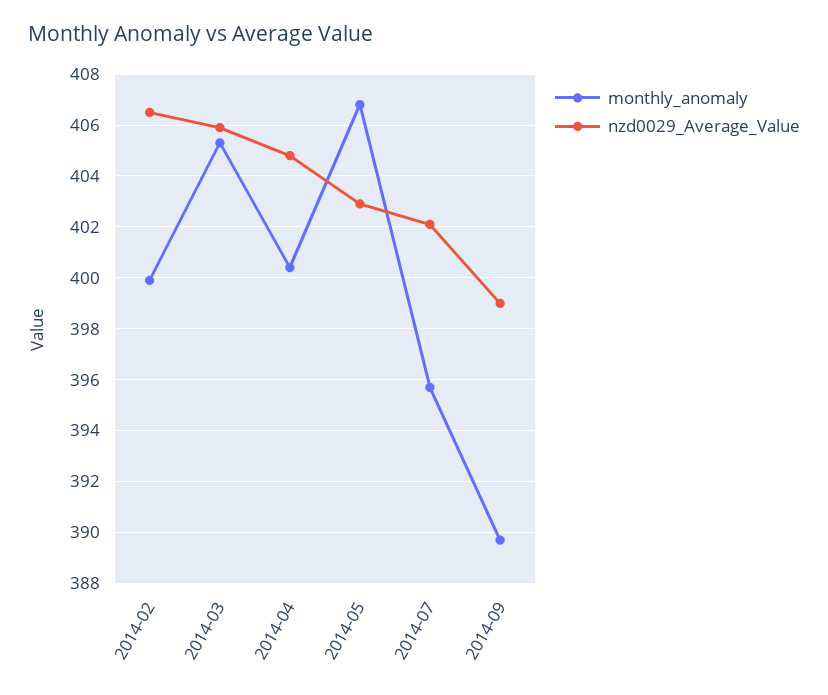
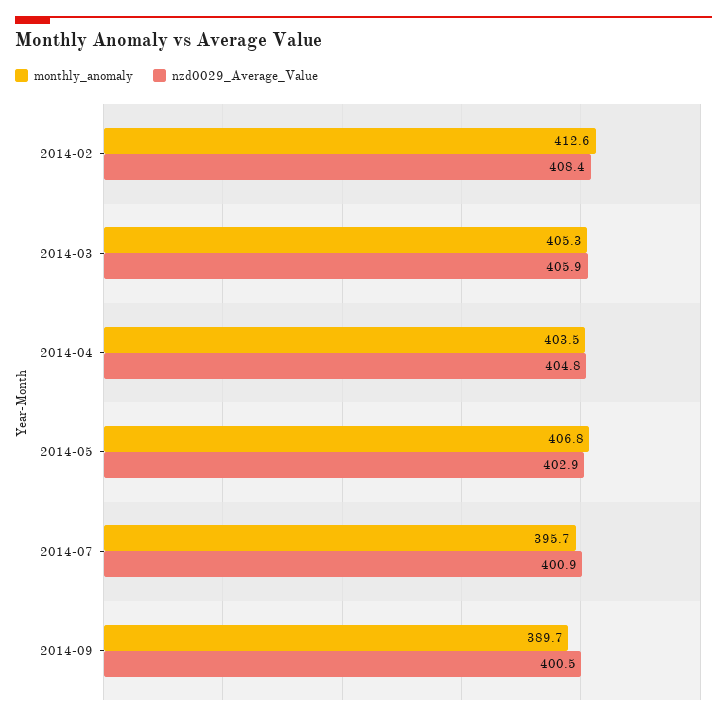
  {
    "monthly_anomaly": {
-     "2014-02": 400,
+     "2014-02": 412.6,
      "2014-03": 405.3,
-     "2014-04": 400.5,
+     "2014-04": 403.5,
      "2014-05": 406.8,
      "2014-07": 395.7,
      "2014-09": 389.7
    },
    "nzd0029_Average_Value": {
-     "2014-02": 406.5,
+     "2014-02": 408.4,
      "2014-03": 405.9,
      "2014-04": 404.8,
      "2014-05": 402.9,
-     "2014-07": 402,
+     "2014-07": 400.9,
-     "2014-09": 399
+     "2014-09": 400.5
    }
  }

